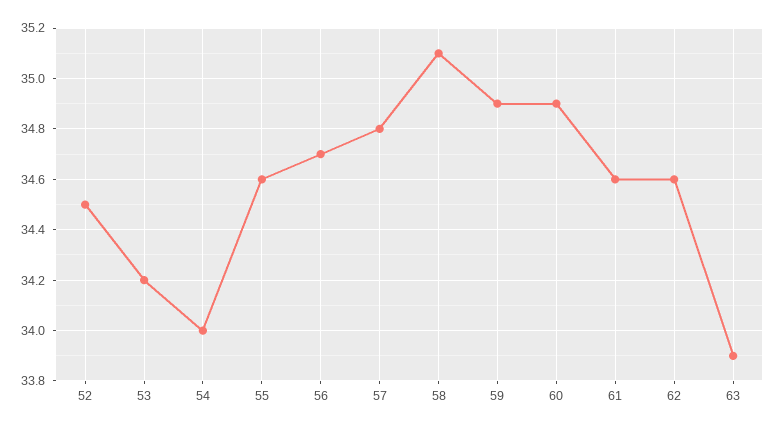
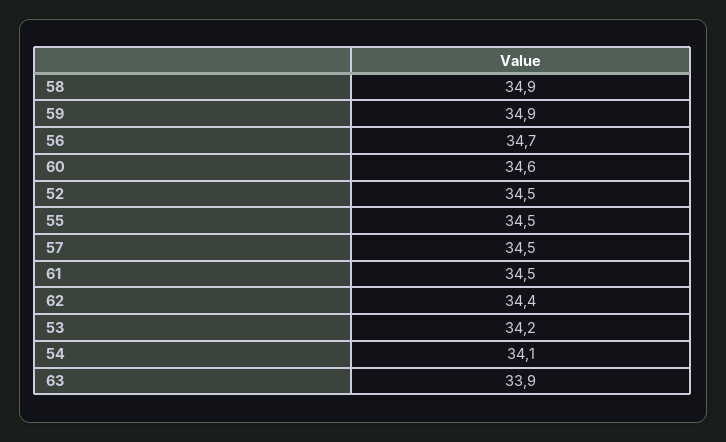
  {
    "52": 34.5,
    "53": 34.2,
-   "54": 34,
+   "54": 34.1,
-   "55": 34.6,
+   "55": 34.5,
    "56": 34.7,
-   "57": 34.8,
+   "57": 34.5,
-   "58": 35.1,
+   "58": 34.9,
    "59": 34.9,
-   "60": 34.9,
+   "60": 34.6,
-   "61": 34.6,
+   "61": 34.5,
-   "62": 34.6,
+   "62": 34.4,
    "63": 33.9
  }

